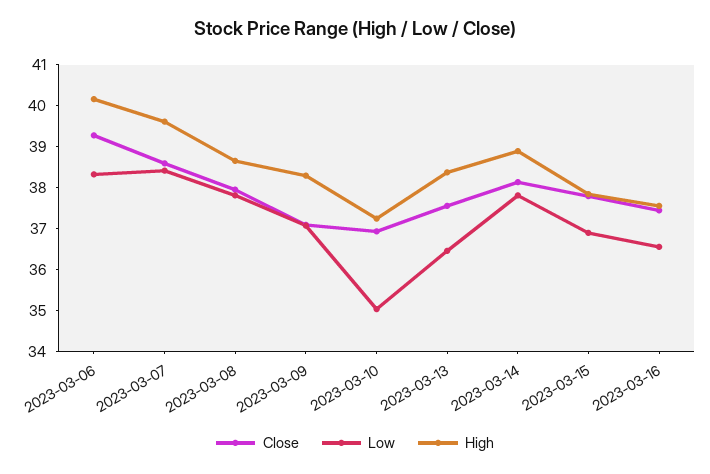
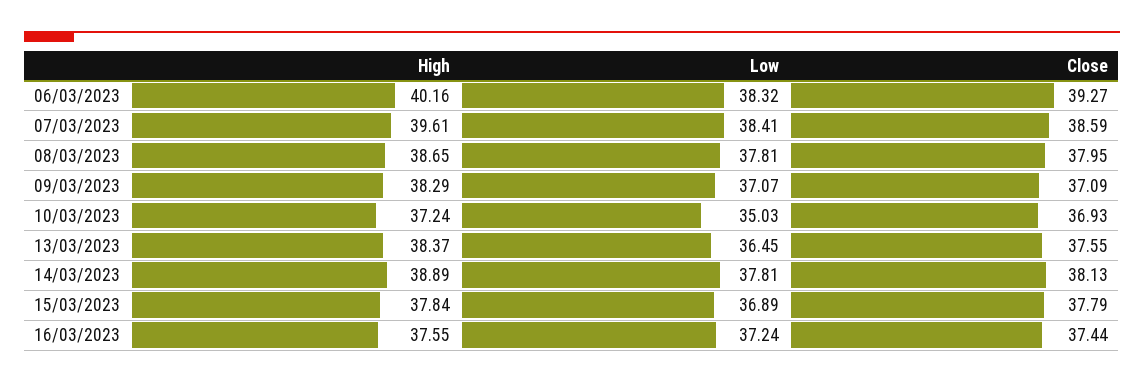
  {
    "Close": {
      "2023-03-06": 39.27,
      "2023-03-07": 38.59,
      "2023-03-08": 37.95,
      "2023-03-09": 37.09,
      "2023-03-10": 36.93,
      "2023-03-13": 37.55,
      "2023-03-14": 38.13,
      "2023-03-15": 37.79,
      "2023-03-16": 37.44
    },
    "Low": {
      "2023-03-06": 38.32,
      "2023-03-07": 38.41,
      "2023-03-08": 37.81,
      "2023-03-09": 37.07,
      "2023-03-10": 35.03,
      "2023-03-13": 36.45,
      "2023-03-14": 37.81,
      "2023-03-15": 36.89,
-     "2023-03-16": 36.6
+     "2023-03-16": 37.24
    },
    "High": {
      "2023-03-06": 40.16,
      "2023-03-07": 39.61,
      "2023-03-08": 38.65,
      "2023-03-09": 38.29,
      "2023-03-10": 37.24,
      "2023-03-13": 38.37,
      "2023-03-14": 38.89,
      "2023-03-15": 37.84,
      "2023-03-16": 37.55
    }
  }

